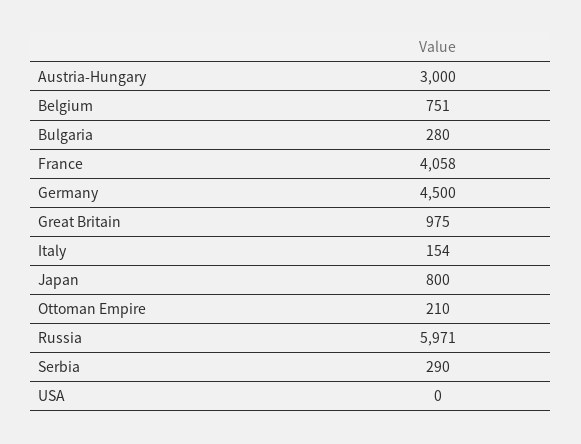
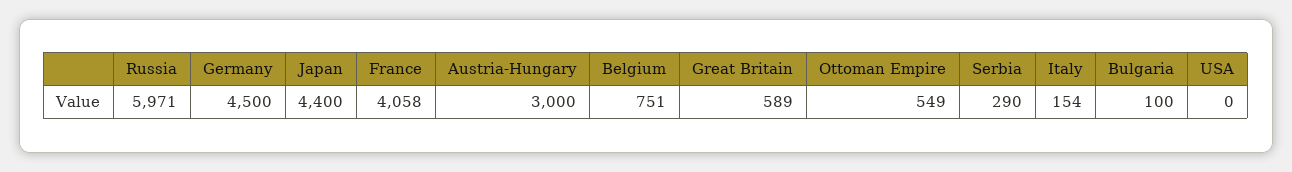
  {
    "Austria-Hungary": 3000,
    "Belgium": 751,
-   "Bulgaria": 280,
+   "Bulgaria": 100,
    "France": 4058,
    "Germany": 4500,
-   "Great Britain": 975,
+   "Great Britain": 589,
    "Italy": 154,
-   "Japan": 800,
+   "Japan": 4400,
-   "Ottoman Empire": 210,
+   "Ottoman Empire": 549,
    "Russia": 5971,
    "Serbia": 290,
    "USA": 0
  }

